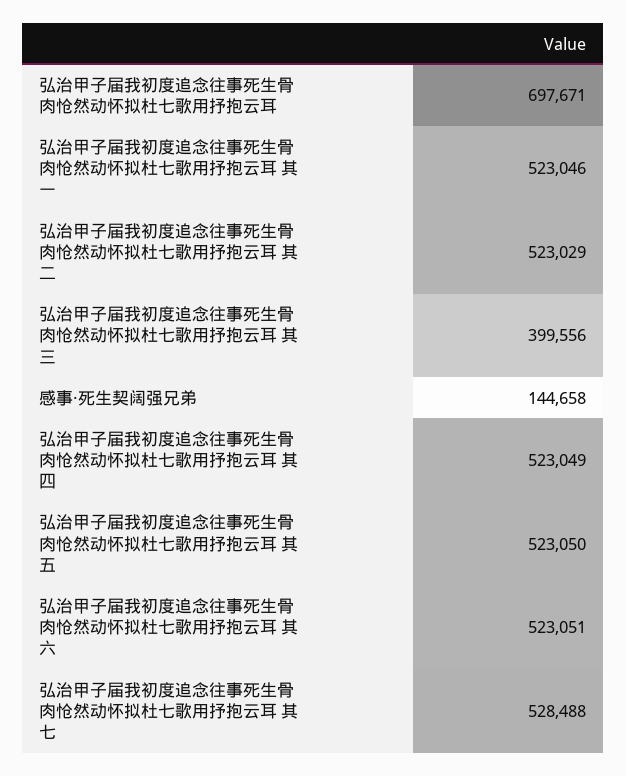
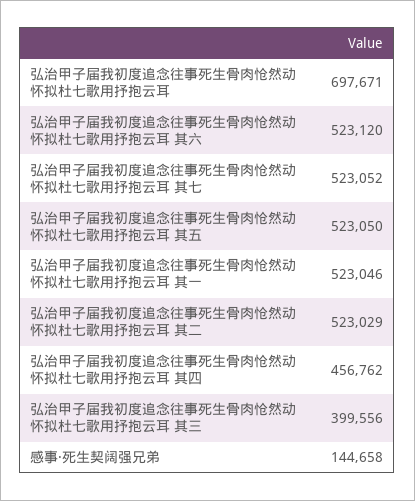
  {
    "弘治甲子届我初度追念往事死生骨肉怆然动怀拟杜七歌用抒抱云耳": 697671,
    "弘治甲子届我初度追念往事死生骨肉怆然动怀拟杜七歌用抒抱云耳 其一": 523046,
    "弘治甲子届我初度追念往事死生骨肉怆然动怀拟杜七歌用抒抱云耳 其二": 523029,
    "弘治甲子届我初度追念往事死生骨肉怆然动怀拟杜七歌用抒抱云耳 其三": 399556,
    "感事·死生契阔强兄弟": 144658,
-   "弘治甲子届我初度追念往事死生骨肉怆然动怀拟杜七歌用抒抱云耳 其四": 523049,
+   "弘治甲子届我初度追念往事死生骨肉怆然动怀拟杜七歌用抒抱云耳 其四": 456762,
    "弘治甲子届我初度追念往事死生骨肉怆然动怀拟杜七歌用抒抱云耳 其五": 523050,
-   "弘治甲子届我初度追念往事死生骨肉怆然动怀拟杜七歌用抒抱云耳 其六": 523051,
+   "弘治甲子届我初度追念往事死生骨肉怆然动怀拟杜七歌用抒抱云耳 其六": 523120,
-   "弘治甲子届我初度追念往事死生骨肉怆然动怀拟杜七歌用抒抱云耳 其七": 528488
+   "弘治甲子届我初度追念往事死生骨肉怆然动怀拟杜七歌用抒抱云耳 其七": 523052
  }

